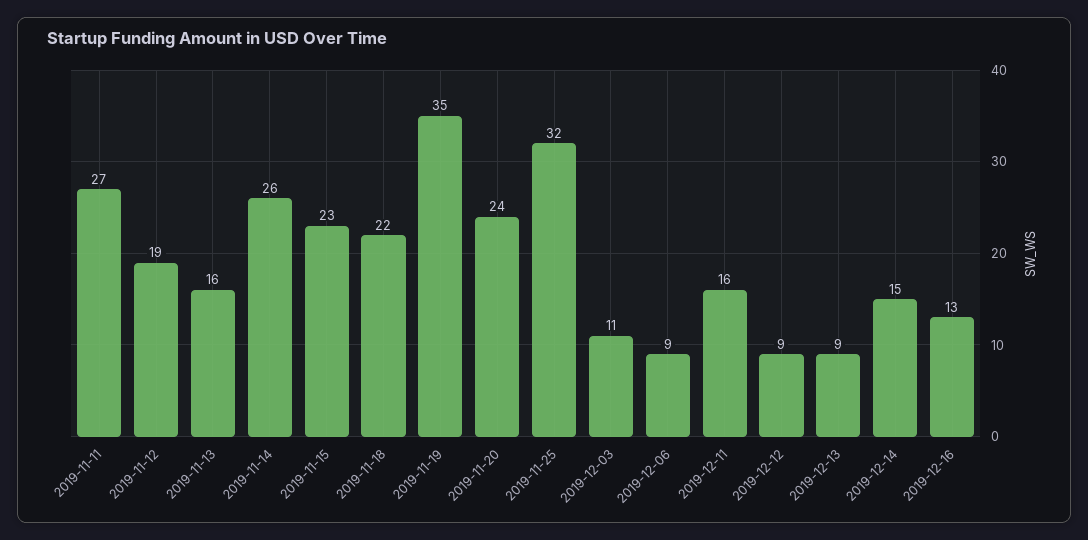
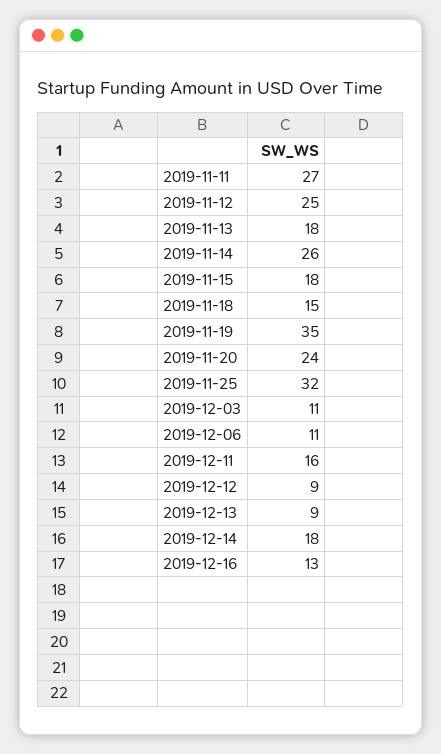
  {
    "2019-11-11": 27,
-   "2019-11-12": 19,
+   "2019-11-12": 25,
-   "2019-11-13": 16,
+   "2019-11-13": 18,
    "2019-11-14": 26,
-   "2019-11-15": 23,
+   "2019-11-15": 18,
-   "2019-11-18": 22,
+   "2019-11-18": 15,
    "2019-11-19": 35,
    "2019-11-20": 24,
    "2019-11-25": 32,
    "2019-12-03": 11,
-   "2019-12-06": 9,
+   "2019-12-06": 11,
    "2019-12-11": 16,
    "2019-12-12": 9,
    "2019-12-13": 9,
-   "2019-12-14": 15,
+   "2019-12-14": 18,
    "2019-12-16": 13
  }

